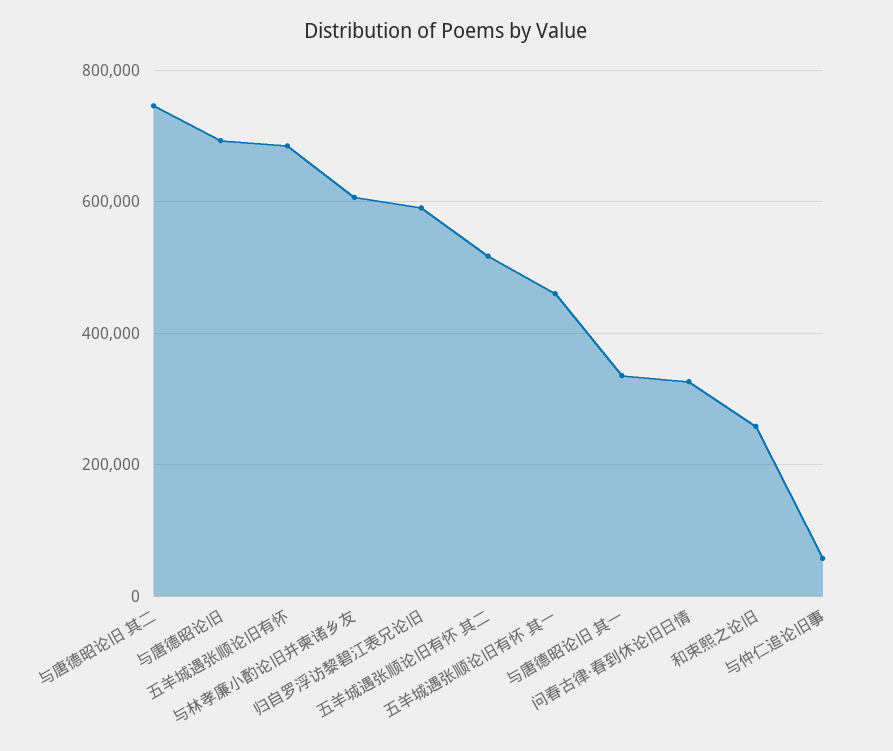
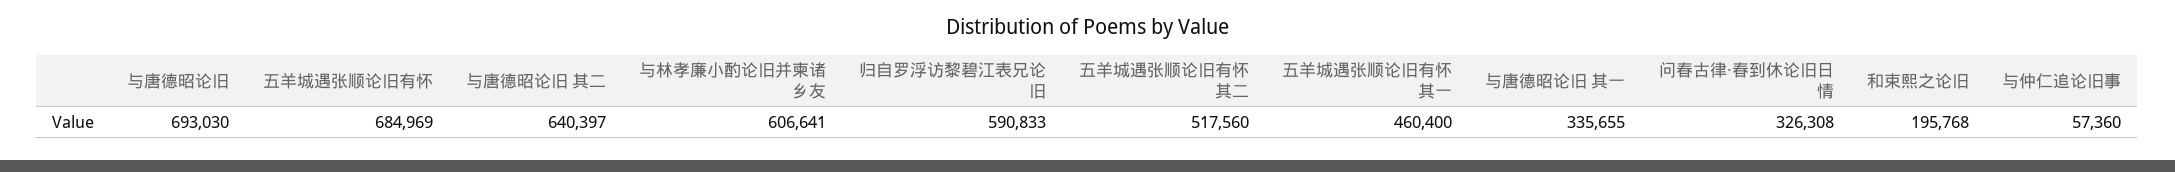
  {
-   "与唐德昭论旧 其二": 740000,
+   "与唐德昭论旧 其二": 640397,
    "与唐德昭论旧": 693030,
    "五羊城遇张顺论旧有怀": 684969,
    "与林孝廉小酌论旧并柬诸乡友": 606641,
    "归自罗浮访黎碧江表兄论旧": 590833,
    "五羊城遇张顺论旧有怀 其二": 517560,
    "五羊城遇张顺论旧有怀 其一": 460400,
    "与唐德昭论旧 其一": 335655,
    "问春古律·春到休论旧日情": 326308,
-   "和束熙之论旧": 260000,
+   "和束熙之论旧": 195768,
    "与仲仁追论旧事": 57360
  }

